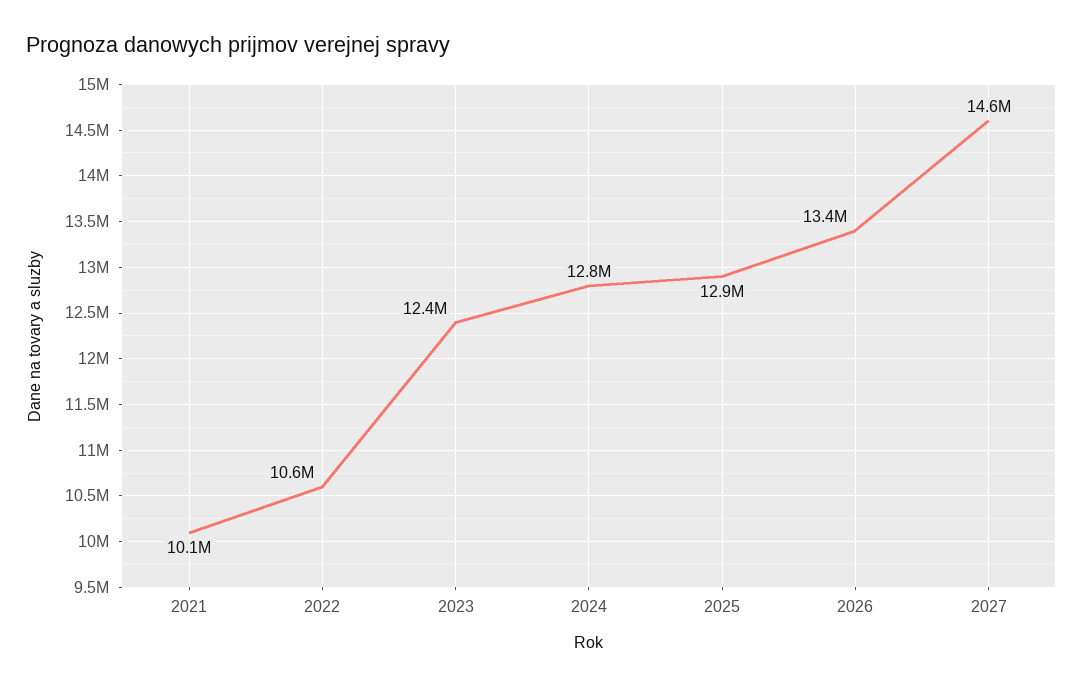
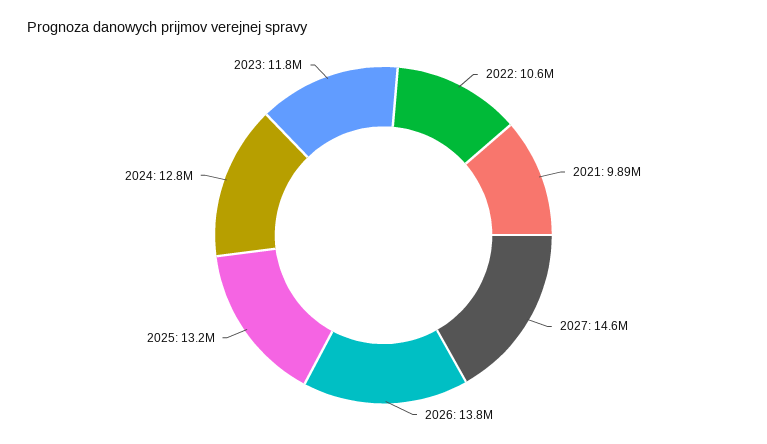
  {
-   "2021": 10100000,
+   "2021": 9890000,
    "2022": 10600000,
-   "2023": 12400000,
+   "2023": 11800000,
    "2024": 12800000,
-   "2025": 12900000,
+   "2025": 13200000,
-   "2026": 13400000,
+   "2026": 13800000,
    "2027": 14600000
  }

